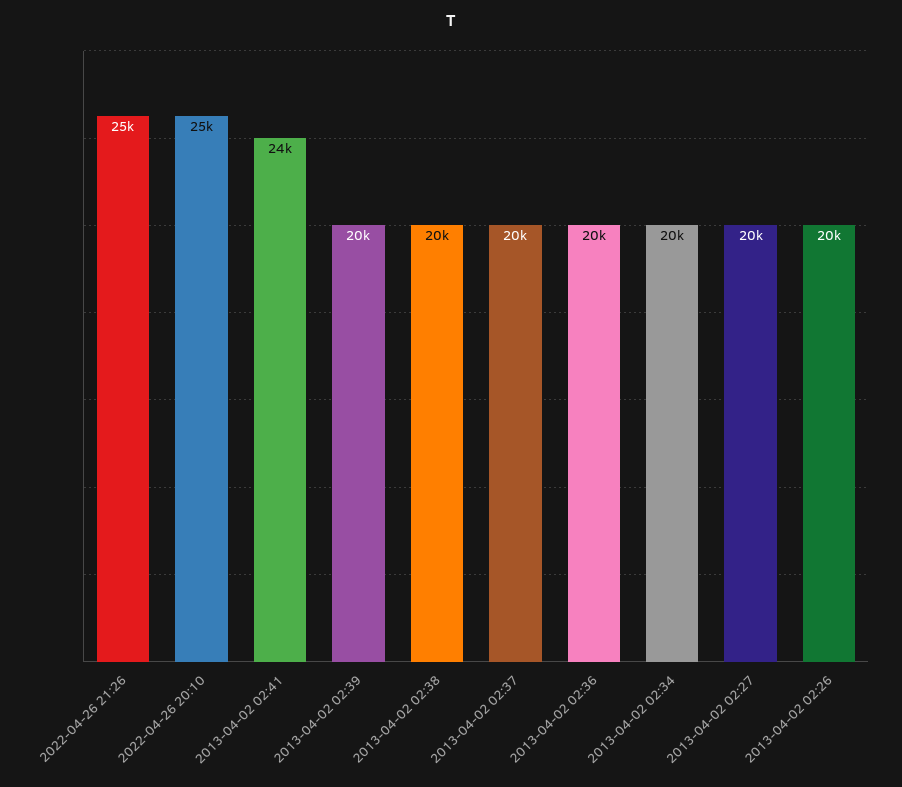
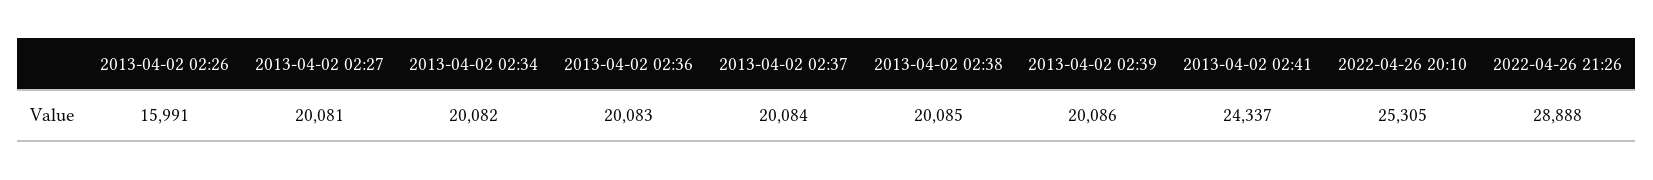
  {
-   "2022-04-26 21:26": 25000,
+   "2022-04-26 21:26": 28888,
    "2022-04-26 20:10": 25305,
    "2013-04-02 02:41": 24337,
    "2013-04-02 02:39": 20086,
    "2013-04-02 02:38": 20085,
    "2013-04-02 02:37": 20084,
    "2013-04-02 02:36": 20083,
    "2013-04-02 02:34": 20082,
    "2013-04-02 02:27": 20081,
-   "2013-04-02 02:26": 20000
+   "2013-04-02 02:26": 15991
  }

